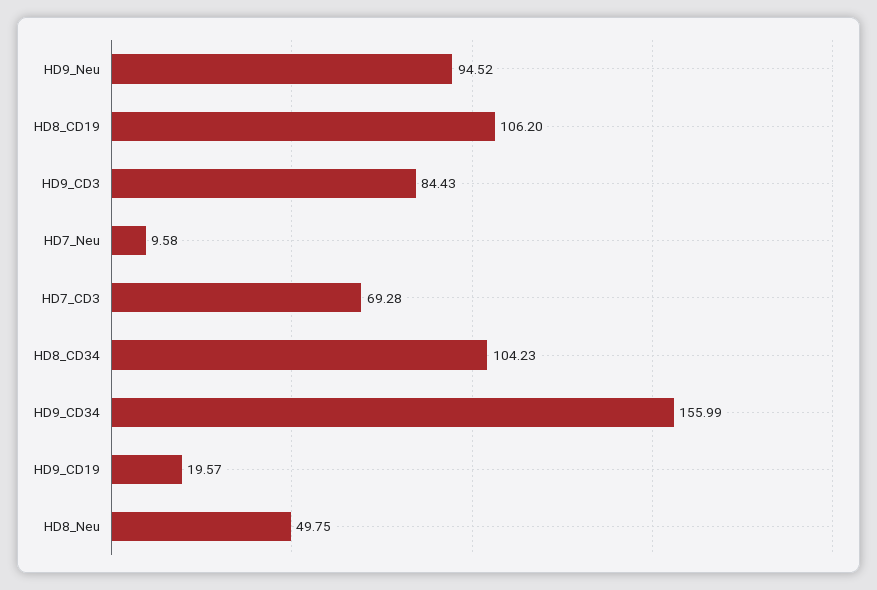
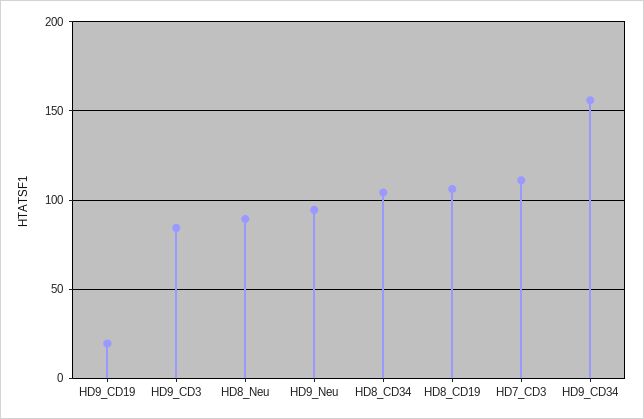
  {
    "HD9_Neu": 94.52,
    "HD8_CD19": 106.2,
    "HD9_CD3": 84.43,
-   "HD7_Neu": 9.58,
-   "HD7_CD3": 69.28,
+   "HD7_CD3": 110,
    "HD8_CD34": 104.23,
    "HD9_CD34": 155.99,
    "HD9_CD19": 19.57,
-   "HD8_Neu": 49.75
+   "HD8_Neu": 90
  }

